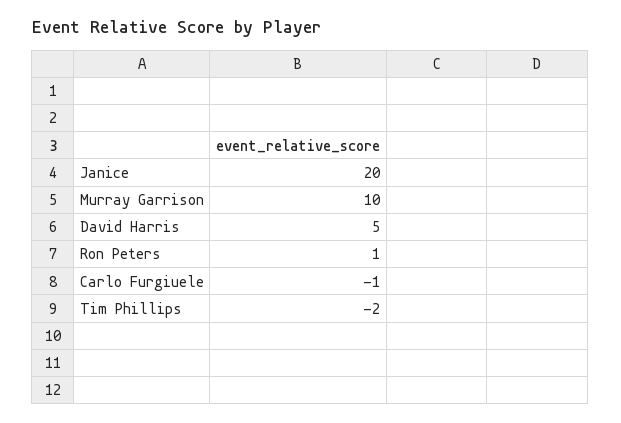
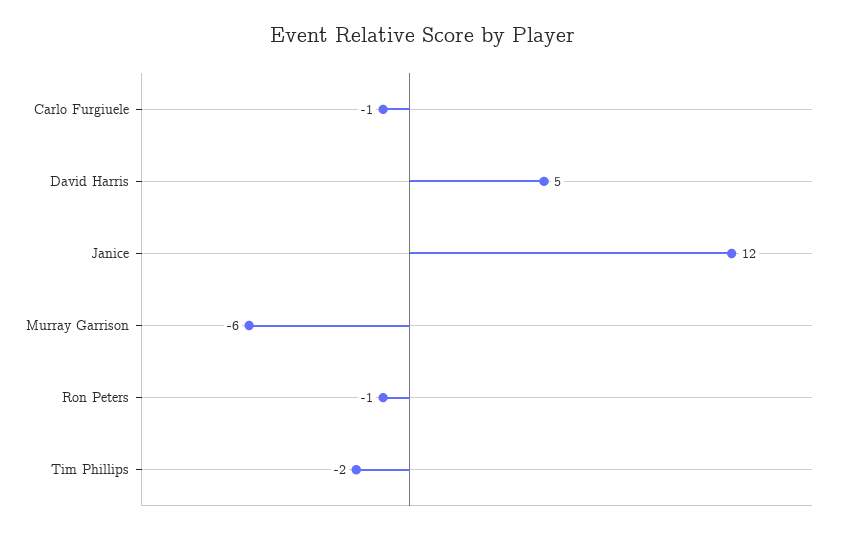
  {
-   "Janice": 20,
+   "Janice": 12,
-   "Murray Garrison": 10,
+   "Murray Garrison": -6,
    "David Harris": 5,
-   "Ron Peters": 1,
+   "Ron Peters": -1,
    "Carlo Furgiuele": -1,
    "Tim Phillips": -2
  }

